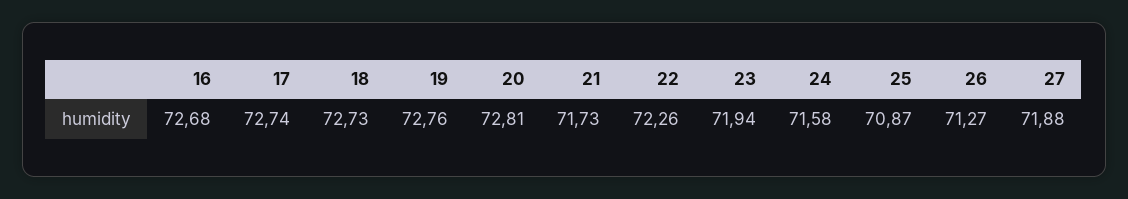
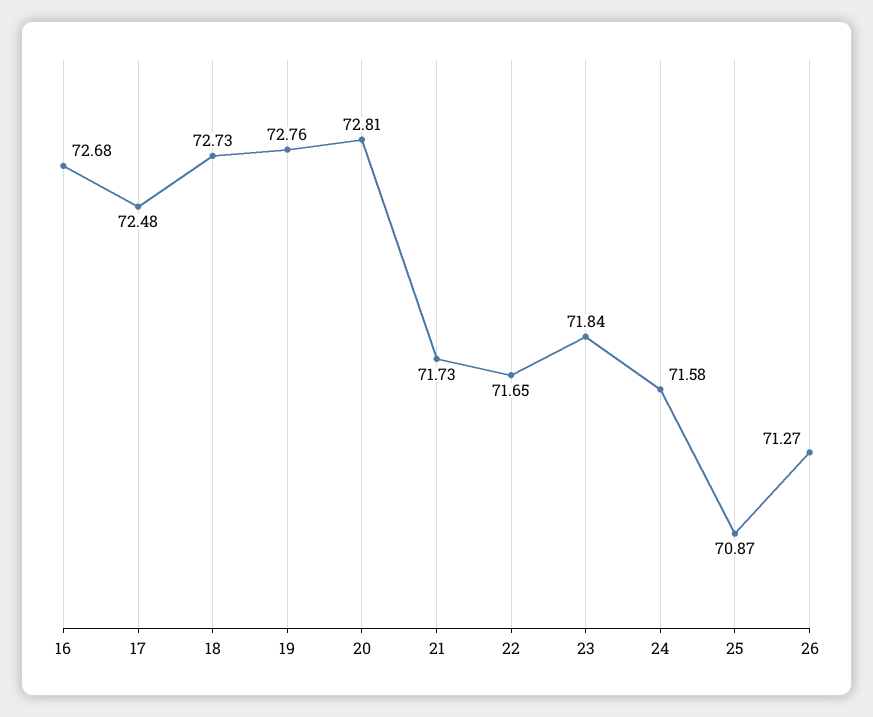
  {
    "16": 72.68,
-   "17": 72.74,
+   "17": 72.48,
    "18": 72.73,
    "19": 72.76,
    "20": 72.81,
    "21": 71.73,
-   "22": 72.26,
+   "22": 71.65,
-   "23": 71.94,
+   "23": 71.84,
    "24": 71.58,
    "25": 70.87,
-   "26": 71.27,
+   "26": 71.27
-   "27": 71.88
  }

